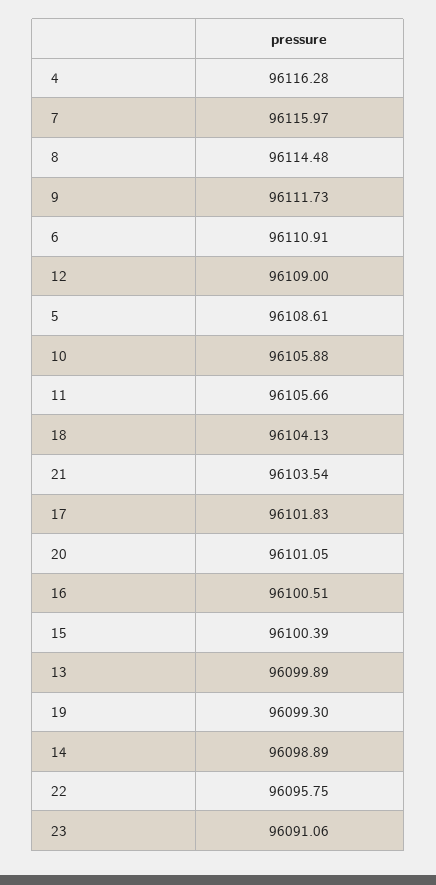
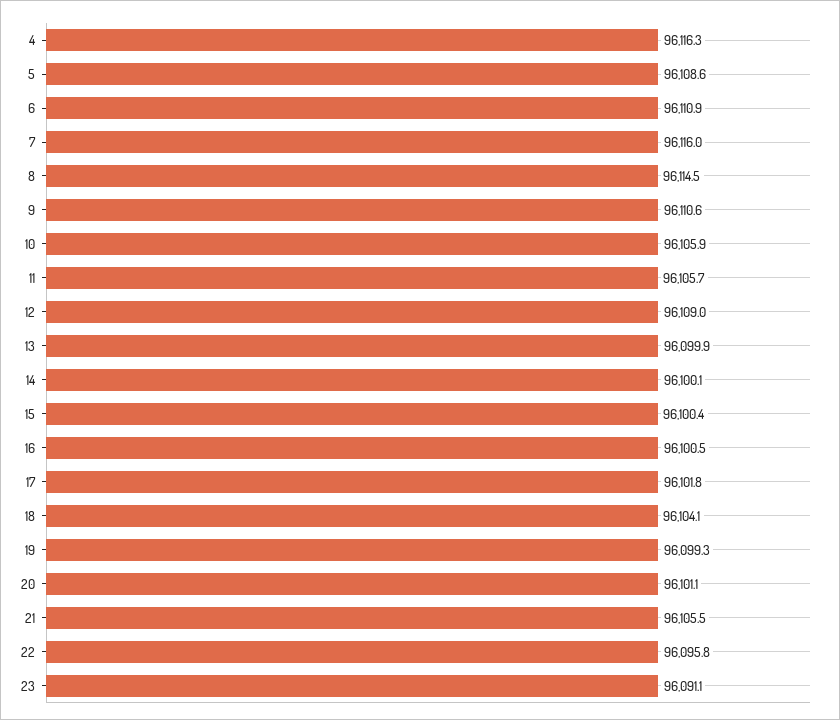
  {
    "4": 96116.28,
    "7": 96115.97,
    "8": 96114.48,
-   "9": 96111.73,
+   "9": 96110.6,
    "6": 96110.91,
    "12": 96109,
    "5": 96108.61,
    "10": 96105.88,
    "11": 96105.66,
    "18": 96104.13,
-   "21": 96103.54,
+   "21": 96105.5,
    "17": 96101.83,
    "20": 96101.05,
    "16": 96100.51,
    "15": 96100.39,
    "13": 96099.89,
    "19": 96099.3,
-   "14": 96098.89,
+   "14": 96100.1,
    "22": 96095.75,
    "23": 96091.06
  }

